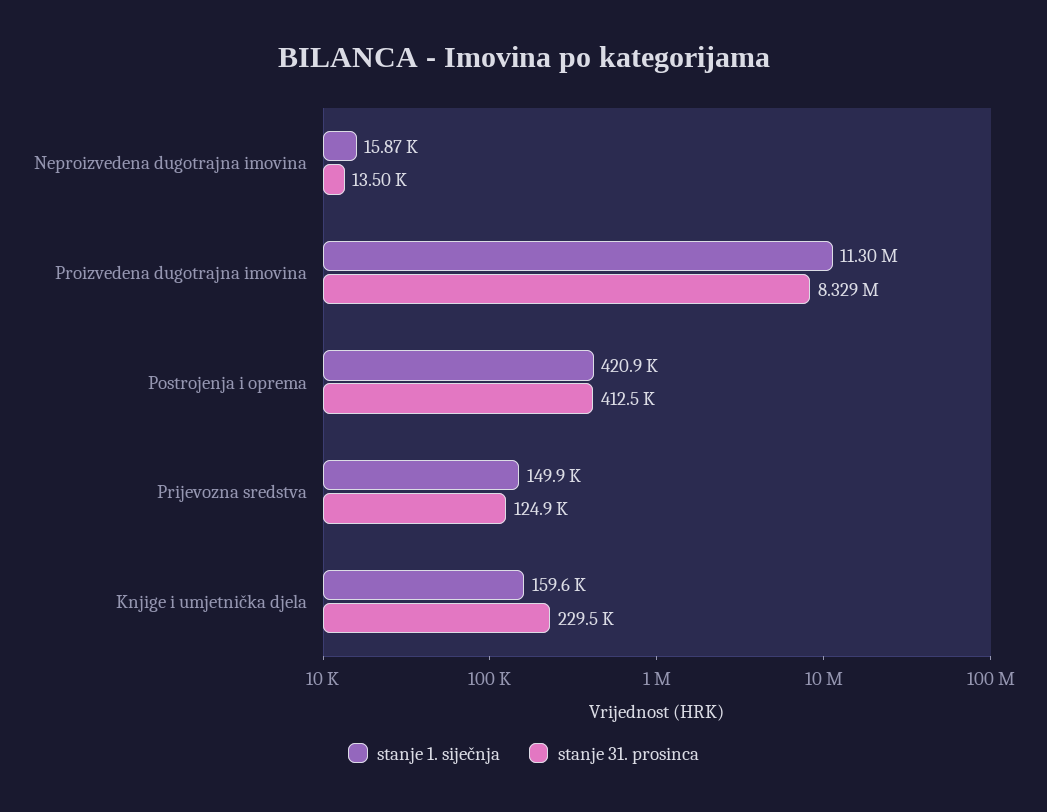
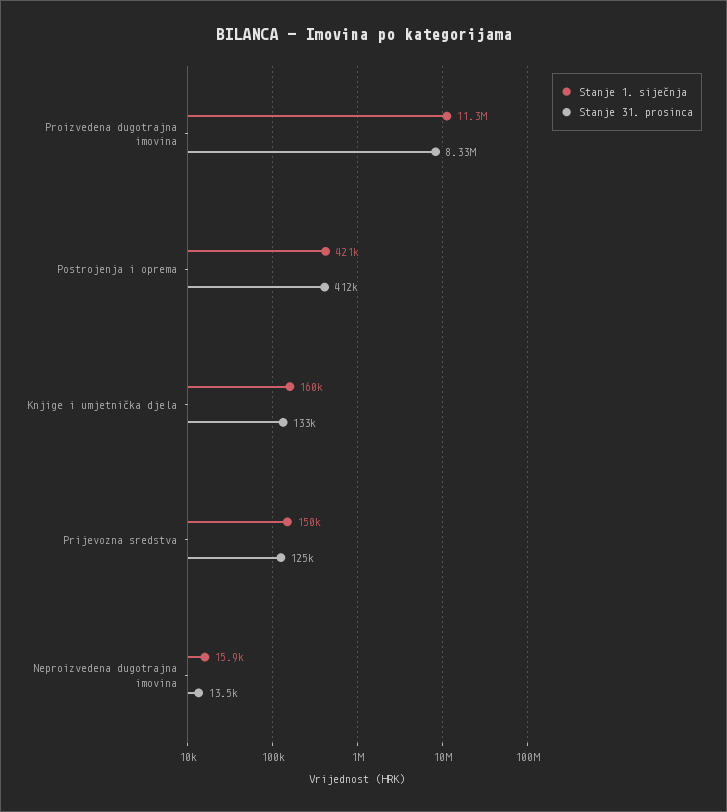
  {
    "stanje 1. siječnja": {
      "Neproizvedena dugotrajna imovina": 15870,
      "Proizvedena dugotrajna imovina": 11300000,
      "Postrojenja i oprema": 420900,
      "Prijevozna sredstva": 149900,
      "Knjige i umjetnička djela": 159600
    },
    "stanje 31. prosinca": {
      "Neproizvedena dugotrajna imovina": 13500,
      "Proizvedena dugotrajna imovina": 8329000,
      "Postrojenja i oprema": 412500,
      "Prijevozna sredstva": 124900,
-     "Knjige i umjetnička djela": 229500
+     "Knjige i umjetnička djela": 133000
    }
  }

